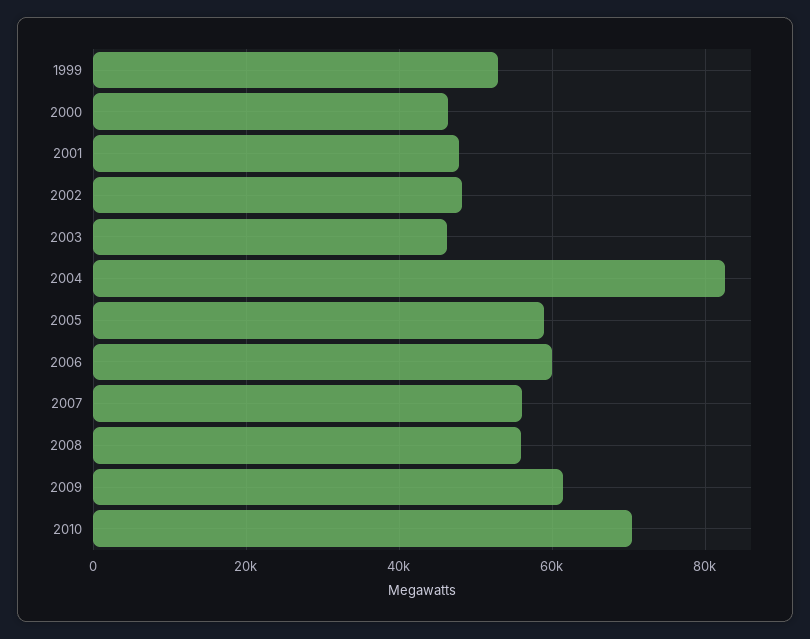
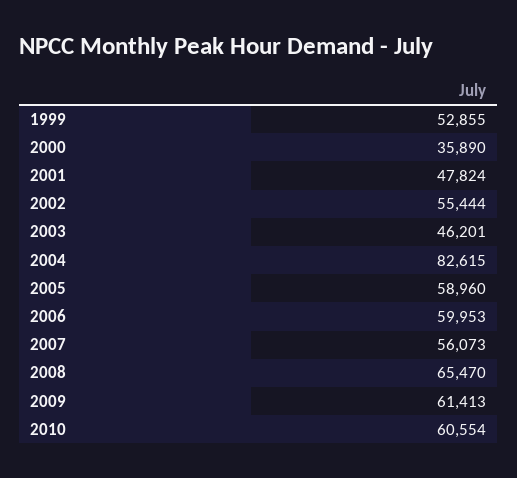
  {
    "1999": 52855,
-   "2000": 46000,
+   "2000": 35890,
    "2001": 47824,
-   "2002": 48000,
+   "2002": 55444,
    "2003": 46201,
    "2004": 82615,
    "2005": 58960,
    "2006": 59953,
    "2007": 56073,
-   "2008": 56000,
+   "2008": 65470,
    "2009": 61413,
-   "2010": 70000
+   "2010": 60554
  }

